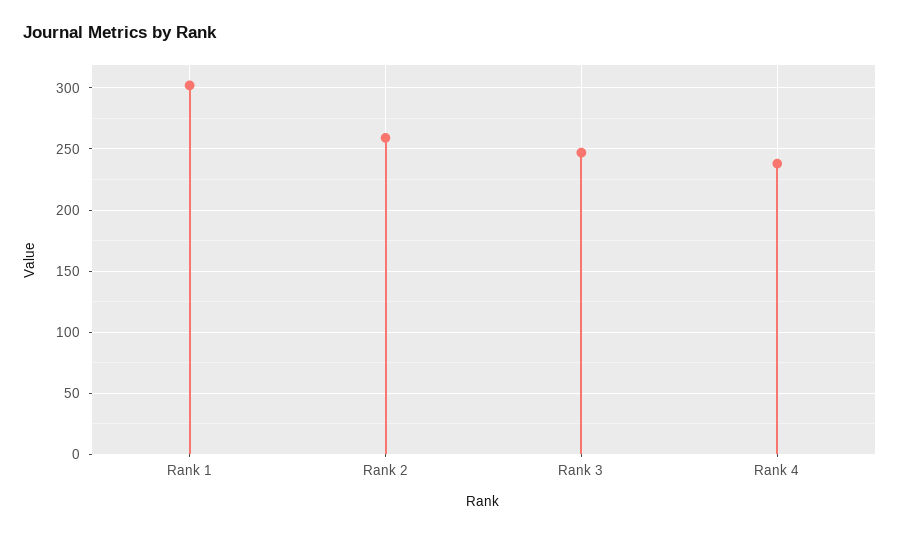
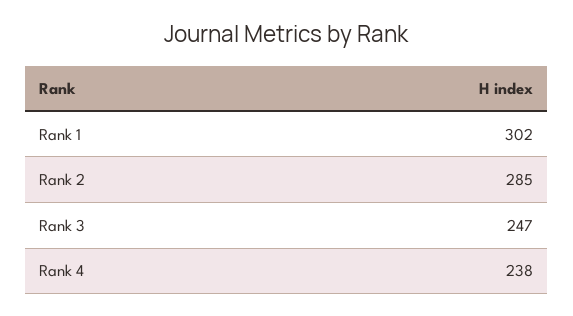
  {
    "Rank 1": 302,
-   "Rank 2": 260,
+   "Rank 2": 285,
    "Rank 3": 247,
    "Rank 4": 238
  }

